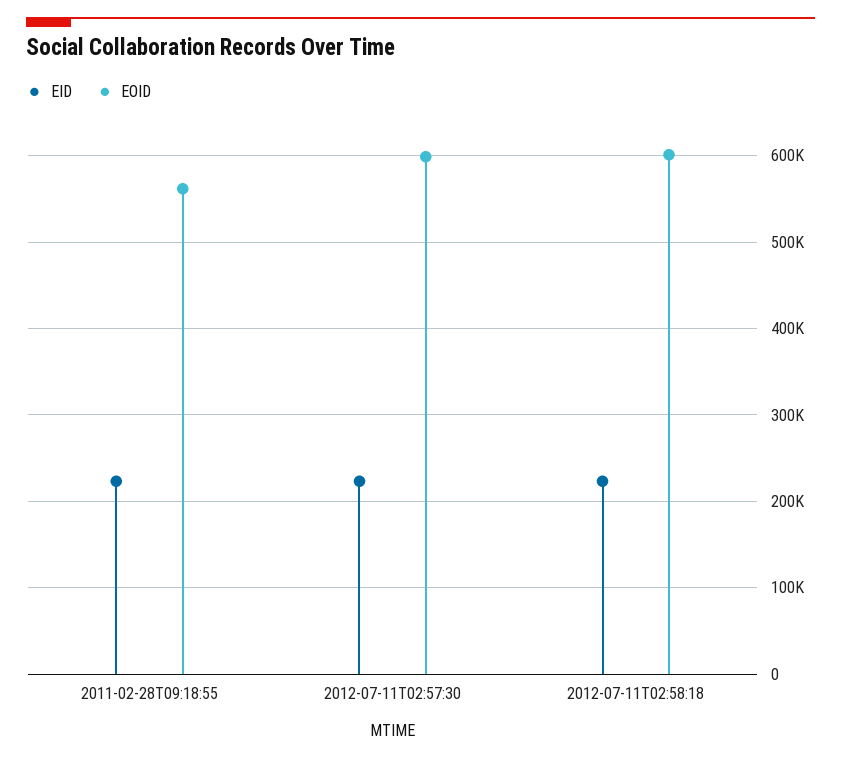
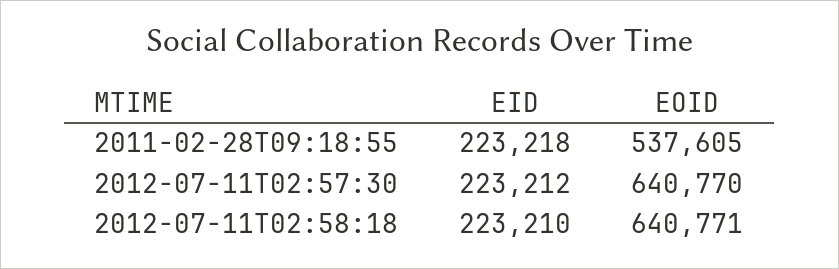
  {
    "EID": {
      "2011-02-28T09:18:55": 223218,
      "2012-07-11T02:57:30": 223212,
      "2012-07-11T02:58:18": 223210
    },
    "EOID": {
-     "2011-02-28T09:18:55": 560000,
+     "2011-02-28T09:18:55": 537605,
-     "2012-07-11T02:57:30": 600000,
+     "2012-07-11T02:57:30": 640770,
-     "2012-07-11T02:58:18": 600000
+     "2012-07-11T02:58:18": 640771
    }
  }

